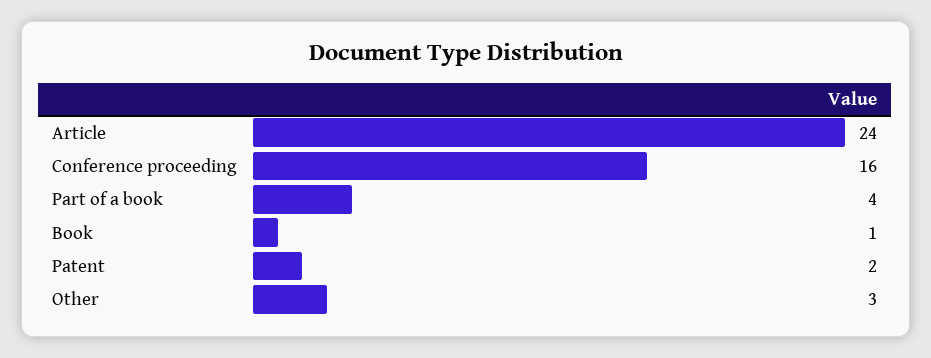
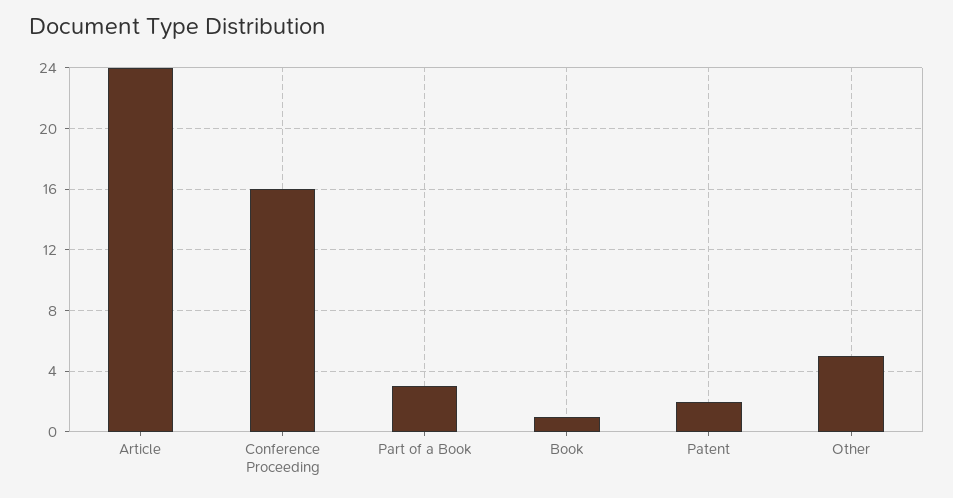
  {
    "Article": 24,
    "Conference proceeding": 16,
-   "Part of a book": 4,
+   "Part of a book": 3,
    "Book": 1,
    "Patent": 2,
-   "Other": 3
+   "Other": 5
  }

